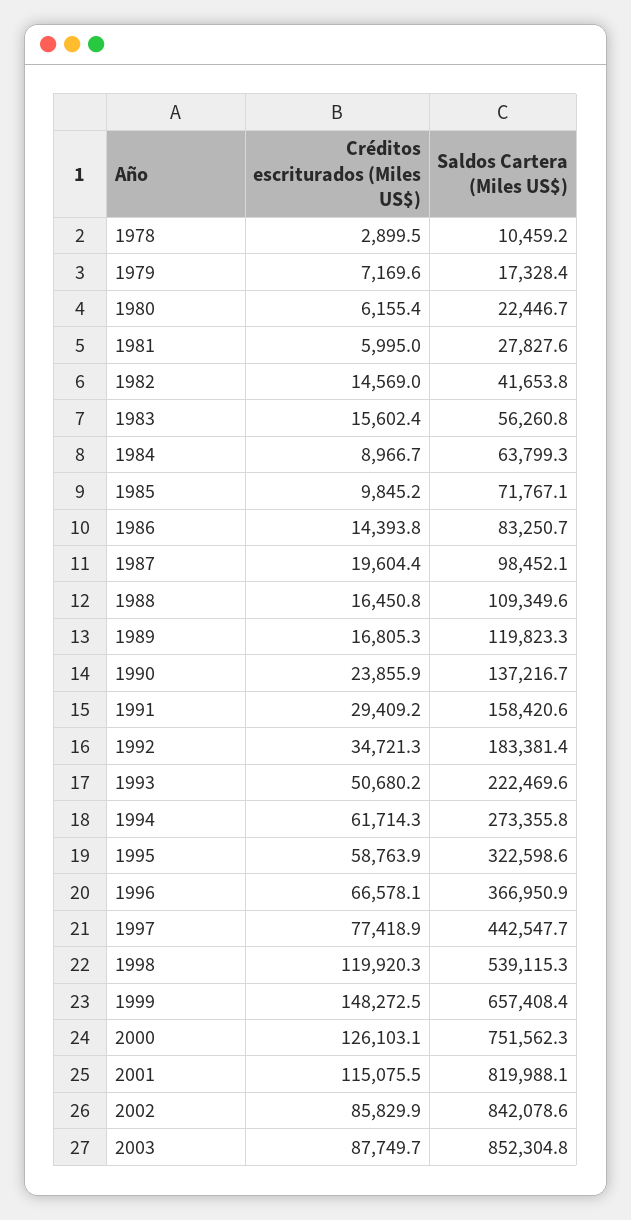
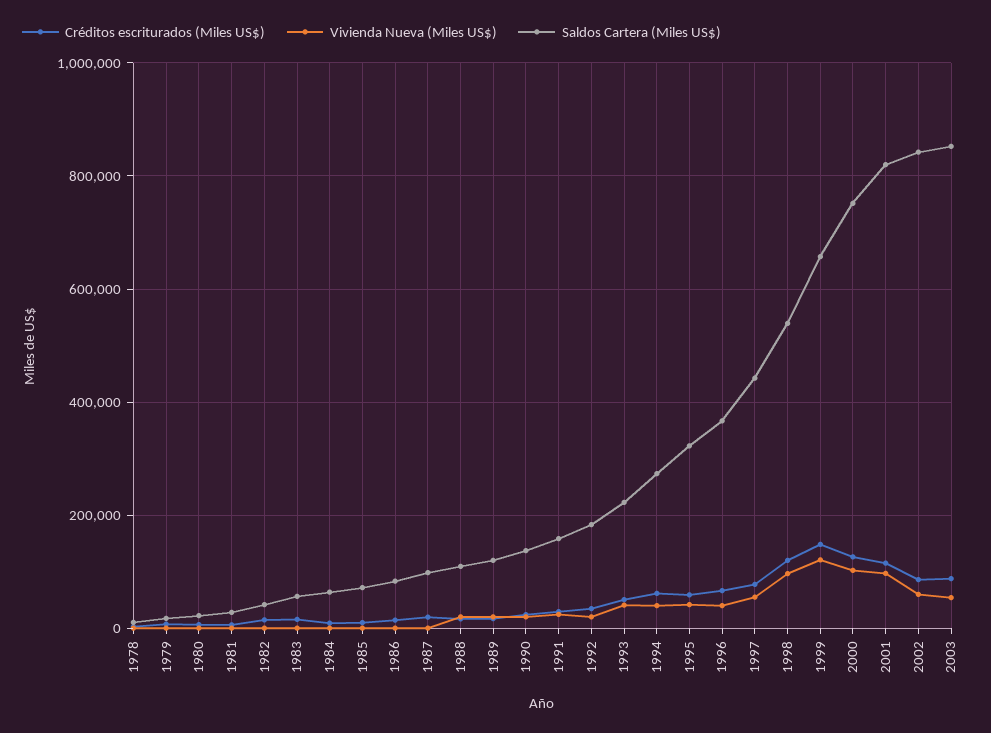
  {
    "Créditos escriturados (Miles US$)": {
      "1978": 2899.5,
      "1979": 7169.6,
      "1980": 6155.4,
      "1981": 5995,
      "1982": 14569,
      "1983": 15602.4,
      "1984": 8966.7,
      "1985": 9845.2,
      "1986": 14393.8,
      "1987": 19604.4,
      "1988": 16450.8,
      "1989": 16805.3,
      "1990": 23855.9,
      "1991": 29409.2,
      "1992": 34721.3,
      "1993": 50680.2,
      "1994": 61714.3,
      "1995": 58763.9,
      "1996": 66578.1,
      "1997": 77418.9,
      "1998": 119920.3,
      "1999": 148272.5,
      "2000": 126103.1,
      "2001": 115075.5,
      "2002": 85829.9,
      "2003": 87749.7
    },
    "Saldos Cartera (Miles US$)": {
      "1978": 10459.2,
      "1979": 17328.4,
      "1980": 22446.7,
      "1981": 27827.6,
      "1982": 41653.8,
      "1983": 56260.8,
      "1984": 63799.3,
      "1985": 71767.1,
      "1986": 83250.7,
      "1987": 98452.1,
      "1988": 109349.6,
      "1989": 119823.3,
      "1990": 137216.7,
      "1991": 158420.6,
      "1992": 183381.4,
      "1993": 222469.6,
      "1994": 273355.8,
      "1995": 322598.6,
      "1996": 366950.9,
      "1997": 442547.7,
      "1998": 539115.3,
      "1999": 657408.4,
      "2000": 751562.3,
      "2001": 819988.1,
      "2002": 842078.6,
      "2003": 852304.8
-   }
+   },
+   "Vivienda Nueva (Miles US$)": {
+     "1978": 0,
+     "1979": 0,
+     "1980": 0,
+     "1981": 0,
+     "1982": 0,
+     "1983": 0,
+     "1984": 0,
+     "1985": 0,
+     "1986": 0,
+     "1987": 0,
+     "1988": 20000,
+     "1989": 20000,
+     "1990": 20000,
+     "1991": 20000,
+     "1992": 20000,
+     "1993": 40000,
+     "1994": 40000,
+     "1995": 40000,
+     "1996": 40000,
+     "1997": 60000,
+     "1998": 100000,
+     "1999": 120000,
+     "2000": 100000,
+     "2001": 100000,
+     "2002": 60000,
+     "2003": 60000
+   }
  }

